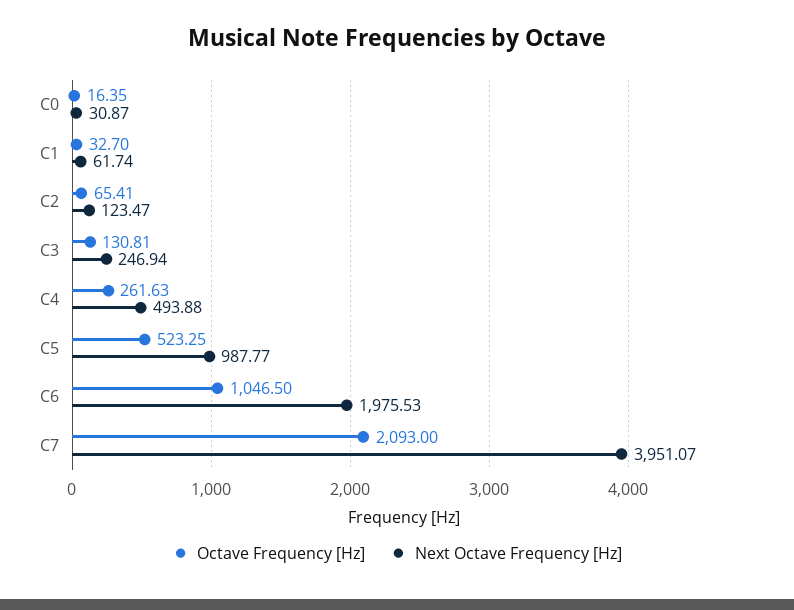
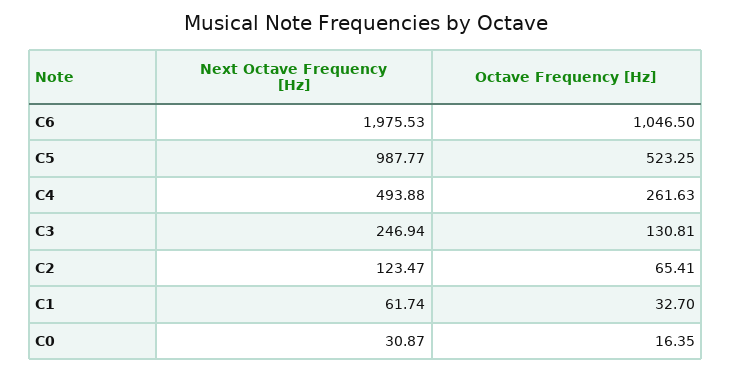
  {
    "Octave Frequency [Hz]": {
      "C0": 16.35,
      "C1": 32.7,
      "C2": 65.41,
      "C3": 130.81,
      "C4": 261.63,
      "C5": 523.25,
-     "C6": 1046.5,
+     "C6": 1046.5
-     "C7": 2093
    },
    "Next Octave Frequency [Hz]": {
      "C0": 30.87,
      "C1": 61.74,
      "C2": 123.47,
      "C3": 246.94,
      "C4": 493.88,
      "C5": 987.77,
-     "C6": 1975.53,
+     "C6": 1975.53
-     "C7": 3951.07
    }
  }

